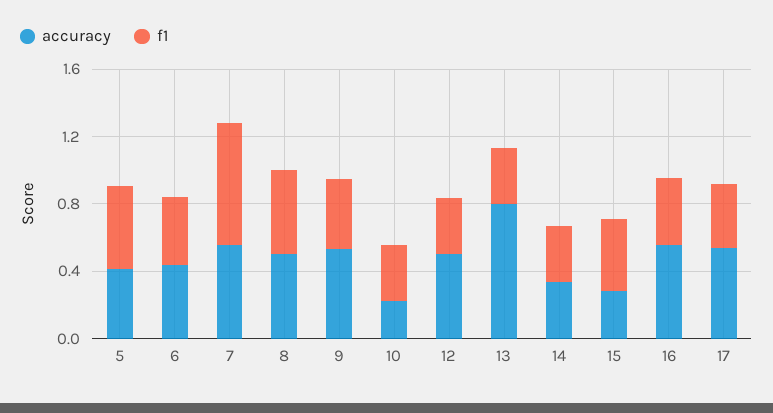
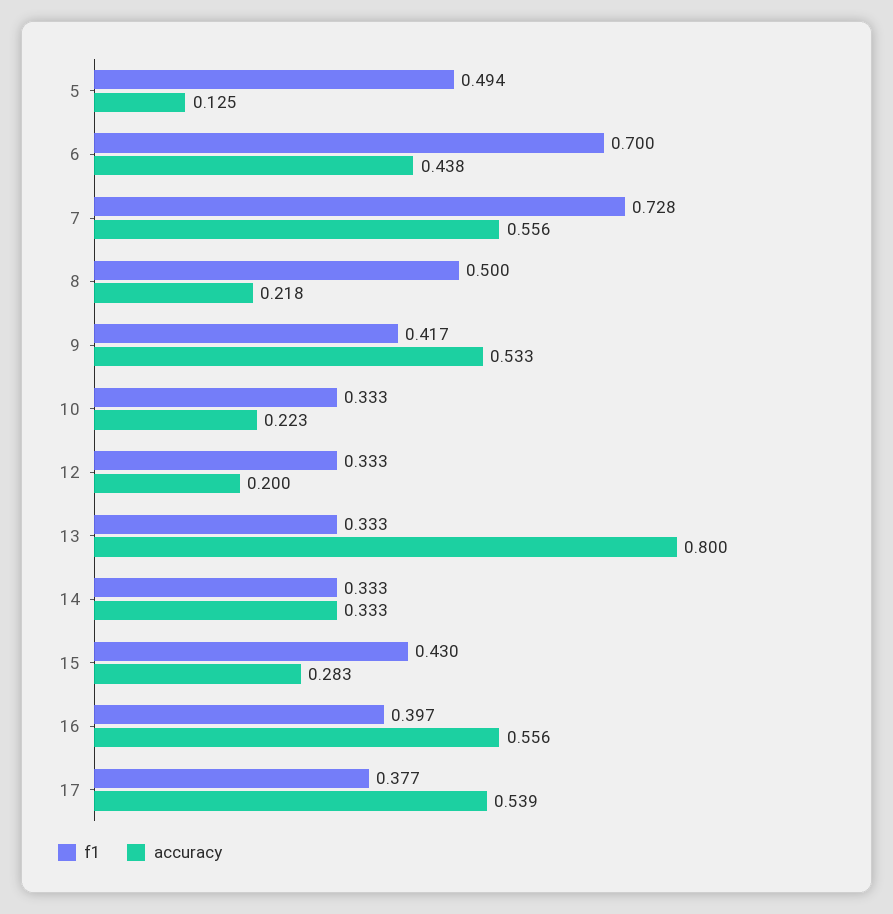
  {
    "accuracy": {
-     "5": 0.4,
+     "5": 0.125,
      "6": 0.438,
      "7": 0.556,
-     "8": 0.5,
+     "8": 0.218,
      "9": 0.533,
      "10": 0.223,
-     "12": 0.5,
+     "12": 0.2,
      "13": 0.8,
      "14": 0.333,
      "15": 0.283,
      "16": 0.556,
      "17": 0.539
    },
    "f1": {
      "5": 0.494,
-     "6": 0.4,
+     "6": 0.7,
      "7": 0.728,
      "8": 0.5,
      "9": 0.417,
      "10": 0.333,
      "12": 0.333,
      "13": 0.333,
      "14": 0.333,
      "15": 0.43,
      "16": 0.397,
      "17": 0.377
    }
  }

